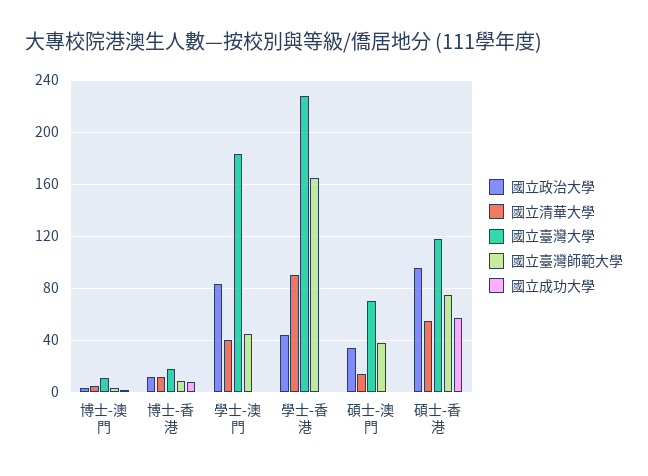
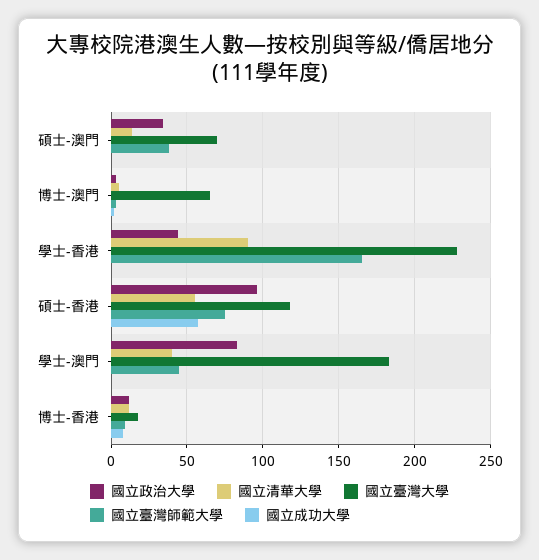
  {
    "國立政治大學": {
      "博士-澳門": 5,
      "博士-香港": 10,
      "學士-澳門": 85,
      "學士-香港": 45,
      "碩士-澳門": 35,
      "碩士-香港": 95
    },
    "國立清華大學": {
      "博士-澳門": 5,
      "博士-香港": 10,
      "學士-澳門": 40,
      "學士-香港": 90,
      "碩士-澳門": 15,
      "碩士-香港": 55
    },
    "國立臺灣大學": {
-     "博士-澳門": 10,
+     "博士-澳門": 65,
      "博士-香港": 20,
      "學士-澳門": 185,
      "學士-香港": 230,
      "碩士-澳門": 70,
      "碩士-香港": 120
    },
    "國立臺灣師範大學": {
      "博士-澳門": 5,
      "博士-香港": 10,
      "學士-澳門": 45,
      "學士-香港": 165,
      "碩士-澳門": 40,
      "碩士-香港": 75
    },
    "國立成功大學": {
      "博士-澳門": 0,
      "博士-香港": 10,
      "學士-澳門": 0,
      "學士-香港": 0,
      "碩士-澳門": 0,
      "碩士-香港": 55
    }
  }

